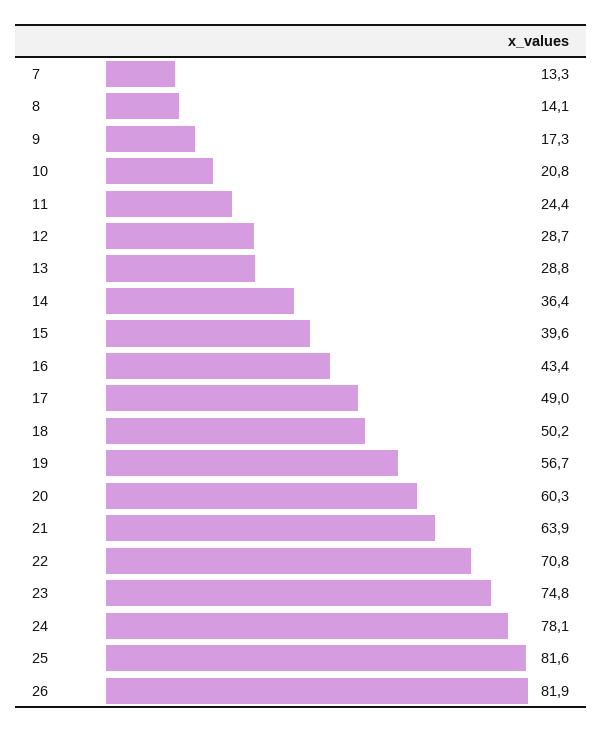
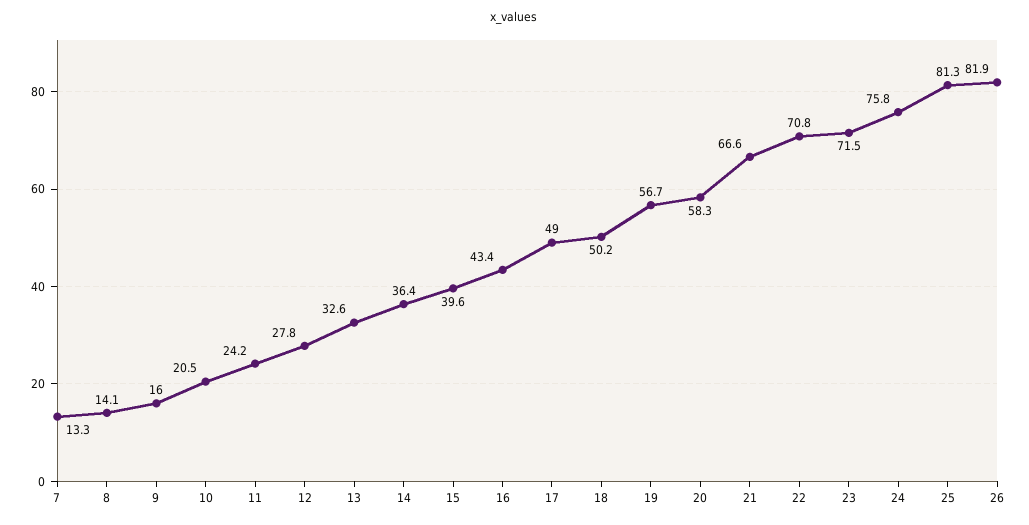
  {
    "7": 13.3,
    "8": 14.1,
-   "9": 17.3,
+   "9": 16,
-   "10": 20.8,
+   "10": 20.5,
-   "11": 24.4,
+   "11": 24.2,
-   "12": 28.7,
+   "12": 27.8,
-   "13": 28.8,
+   "13": 32.6,
    "14": 36.4,
    "15": 39.6,
    "16": 43.4,
    "17": 49,
    "18": 50.2,
    "19": 56.7,
-   "20": 60.3,
+   "20": 58.3,
-   "21": 63.9,
+   "21": 66.6,
    "22": 70.8,
-   "23": 74.8,
+   "23": 71.5,
-   "24": 78.1,
+   "24": 75.8,
-   "25": 81.6,
+   "25": 81.3,
    "26": 81.9
  }

